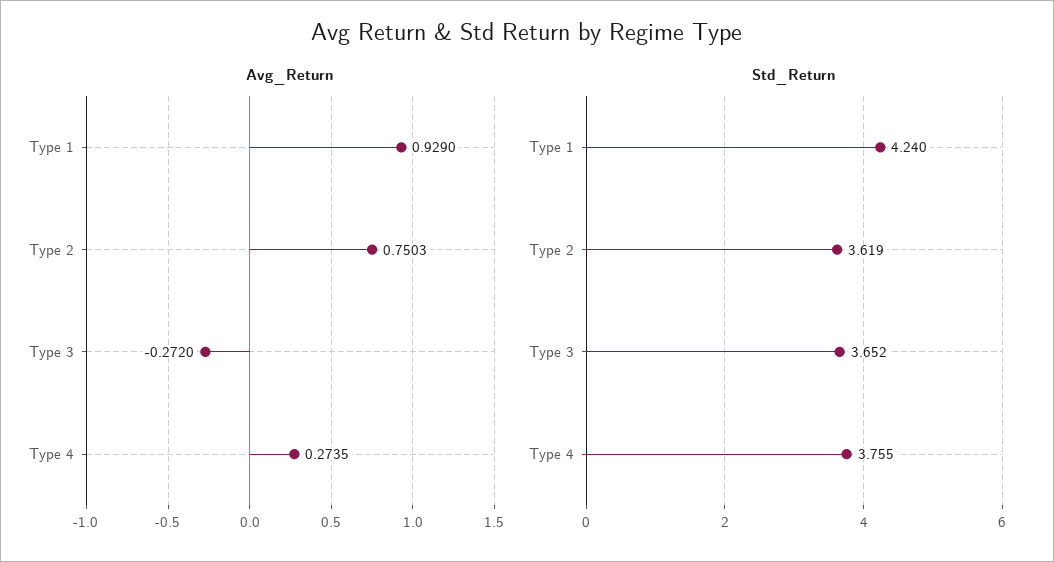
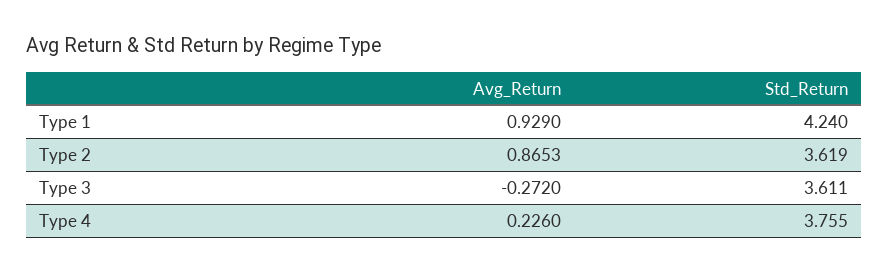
  {
    "Avg_Return": {
      "Type 1": 0.929,
-     "Type 2": 0.7503,
+     "Type 2": 0.8653,
      "Type 3": -0.272,
-     "Type 4": 0.2735
+     "Type 4": 0.226
    },
    "Std_Return": {
      "Type 1": 4.24,
      "Type 2": 3.619,
-     "Type 3": 3.652,
+     "Type 3": 3.611,
      "Type 4": 3.755
    }
  }

